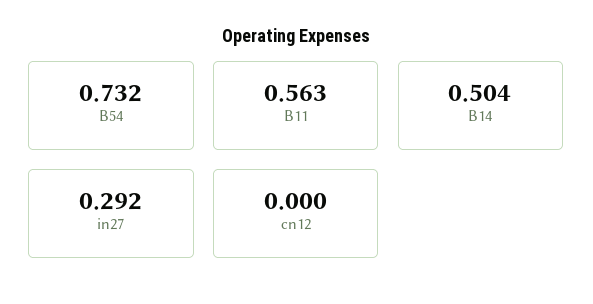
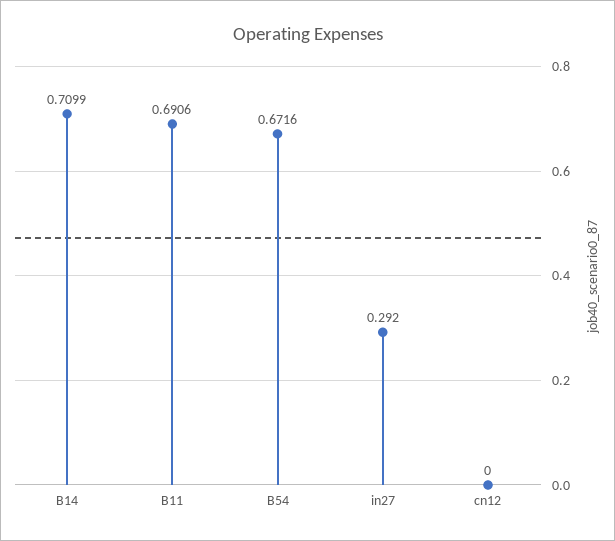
  {
-   "B54": 0.732,
+   "B54": 0.6716,
-   "B11": 0.563,
+   "B11": 0.6906,
-   "B14": 0.504,
+   "B14": 0.7099,
    "in27": 0.292,
    "cn12": 0
  }

